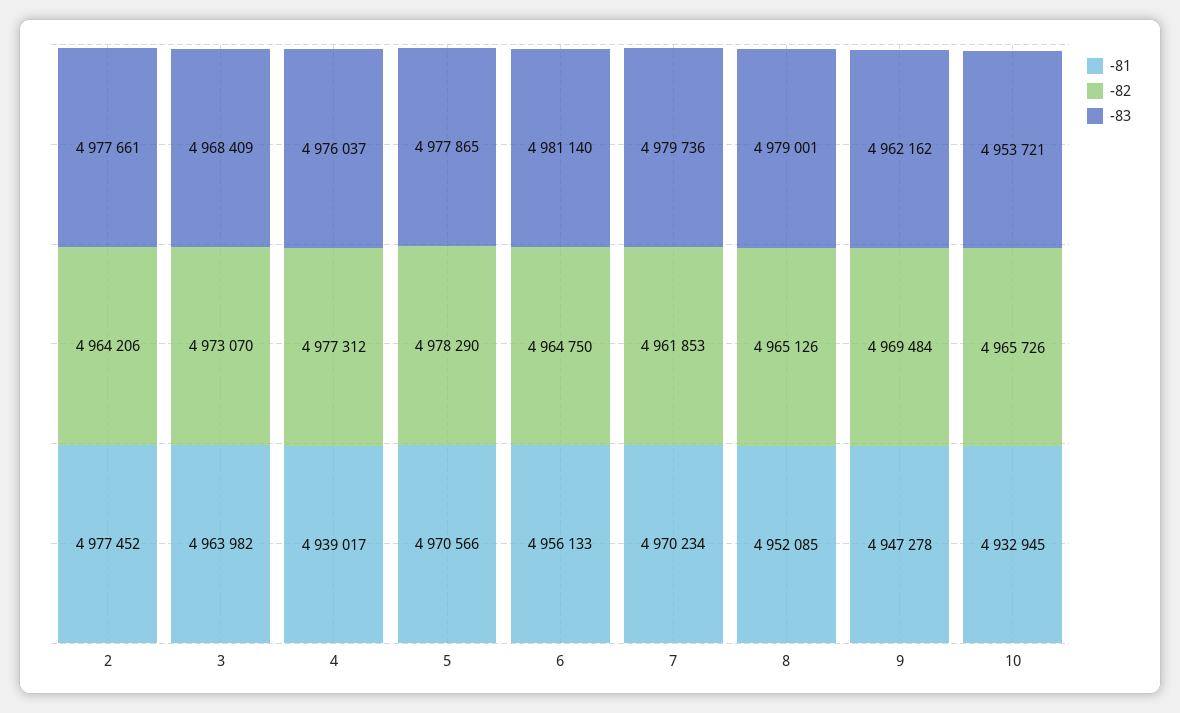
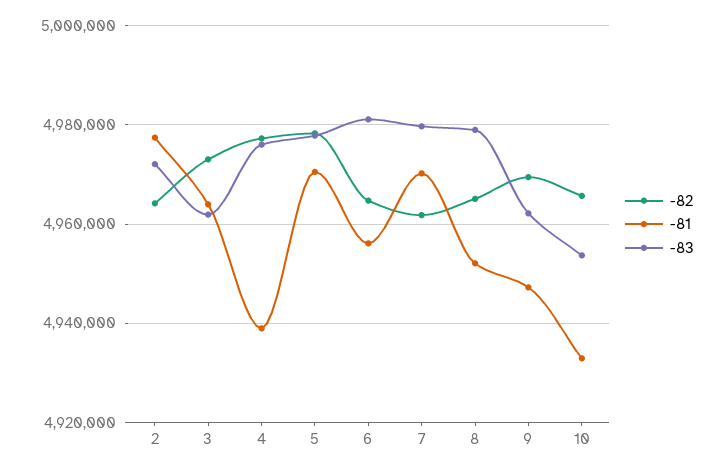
  {
    "-81": {
      "2": 4977452,
      "3": 4963982,
      "4": 4939017,
      "5": 4970566,
      "6": 4956133,
      "7": 4970234,
      "8": 4952085,
      "9": 4947278,
      "10": 4932945
    },
    "-82": {
      "2": 4964206,
      "3": 4973070,
      "4": 4977312,
      "5": 4978290,
      "6": 4964750,
      "7": 4961853,
      "8": 4965126,
      "9": 4969484,
      "10": 4965726
    },
    "-83": {
-     "2": 4977661,
+     "2": 4972000,
-     "3": 4968409,
+     "3": 4962000,
      "4": 4976037,
      "5": 4977865,
      "6": 4981140,
      "7": 4979736,
      "8": 4979001,
      "9": 4962162,
      "10": 4953721
    }
  }

